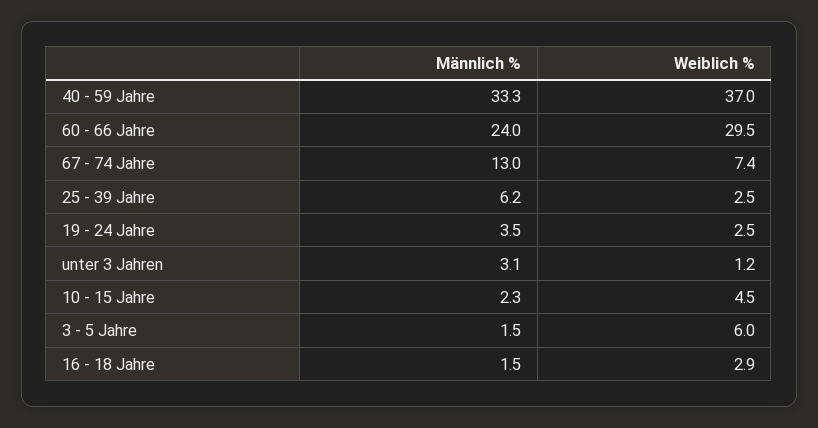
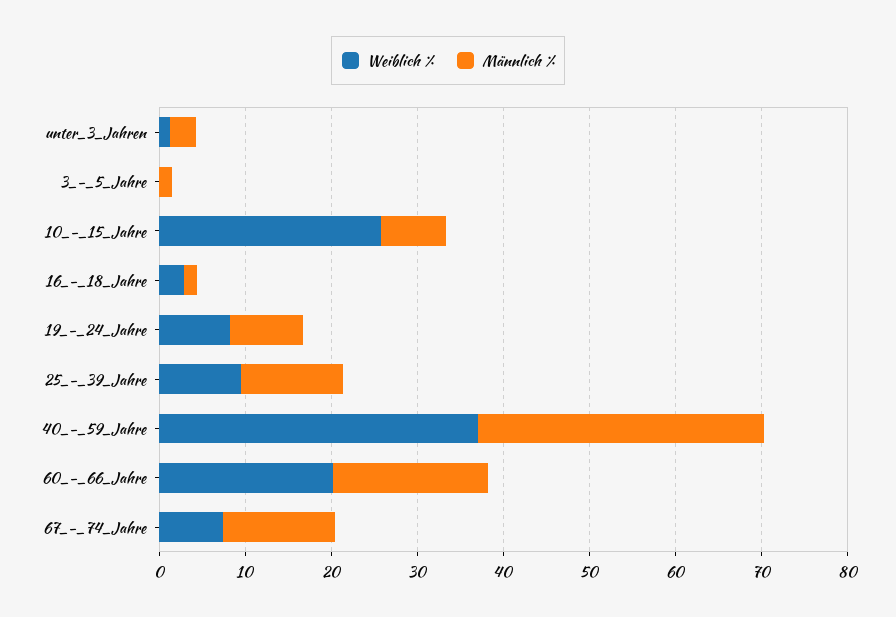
  {
    "Männlich %": {
      "40 - 59 Jahre": 33.3,
-     "60 - 66 Jahre": 24,
+     "60 - 66 Jahre": 18,
      "67 - 74 Jahre": 13,
-     "25 - 39 Jahre": 6.2,
+     "25 - 39 Jahre": 12,
-     "19 - 24 Jahre": 3.5,
+     "19 - 24 Jahre": 8,
      "unter 3 Jahren": 3.1,
-     "10 - 15 Jahre": 2.3,
+     "10 - 15 Jahre": 8,
      "3 - 5 Jahre": 1.5,
      "16 - 18 Jahre": 1.5
    },
    "Weiblich %": {
      "40 - 59 Jahre": 37,
-     "60 - 66 Jahre": 29.5,
+     "60 - 66 Jahre": 20,
      "67 - 74 Jahre": 7.4,
-     "25 - 39 Jahre": 2.5,
+     "25 - 39 Jahre": 10,
-     "19 - 24 Jahre": 2.5,
+     "19 - 24 Jahre": 8,
      "unter 3 Jahren": 1.2,
-     "10 - 15 Jahre": 4.5,
+     "10 - 15 Jahre": 26,
-     "3 - 5 Jahre": 6,
+     "3 - 5 Jahre": 0,
      "16 - 18 Jahre": 2.9
    }
  }

